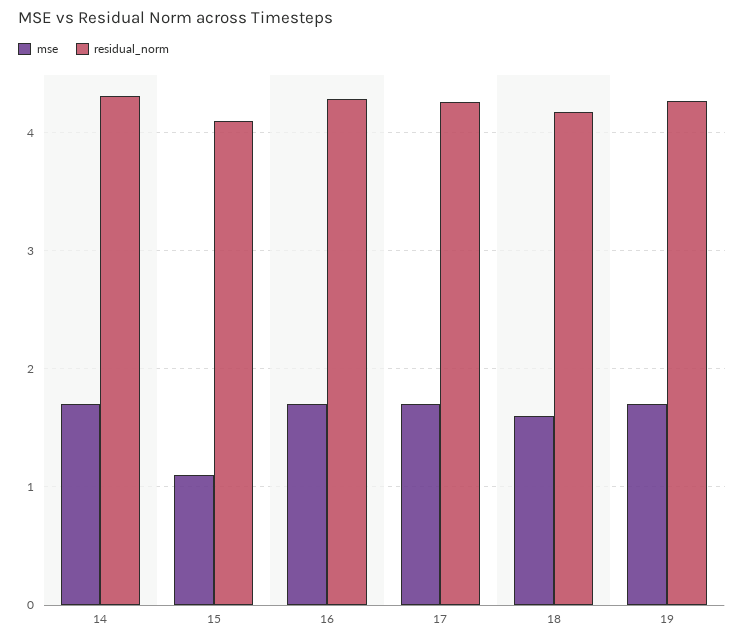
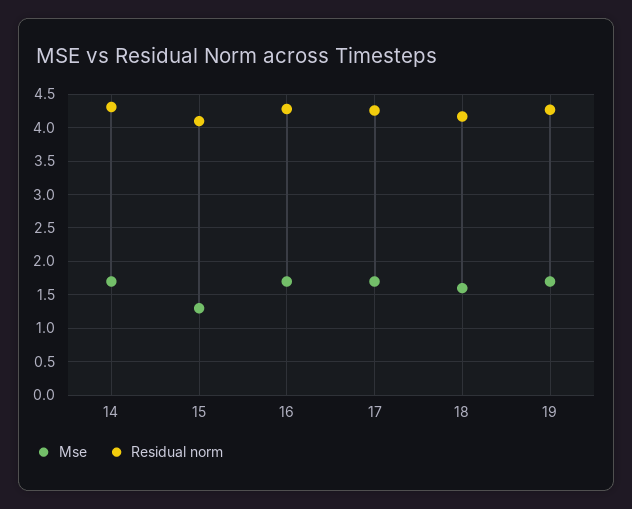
  {
    "mse": {
      "14": 1.7,
-     "15": 1.1,
+     "15": 1.3,
      "16": 1.7,
      "17": 1.7,
      "18": 1.6,
      "19": 1.7
    },
    "residual_norm": {
      "14": 4.3,
      "15": 4.1,
      "16": 4.3,
      "17": 4.3,
      "18": 4.2,
      "19": 4.3
    }
  }

